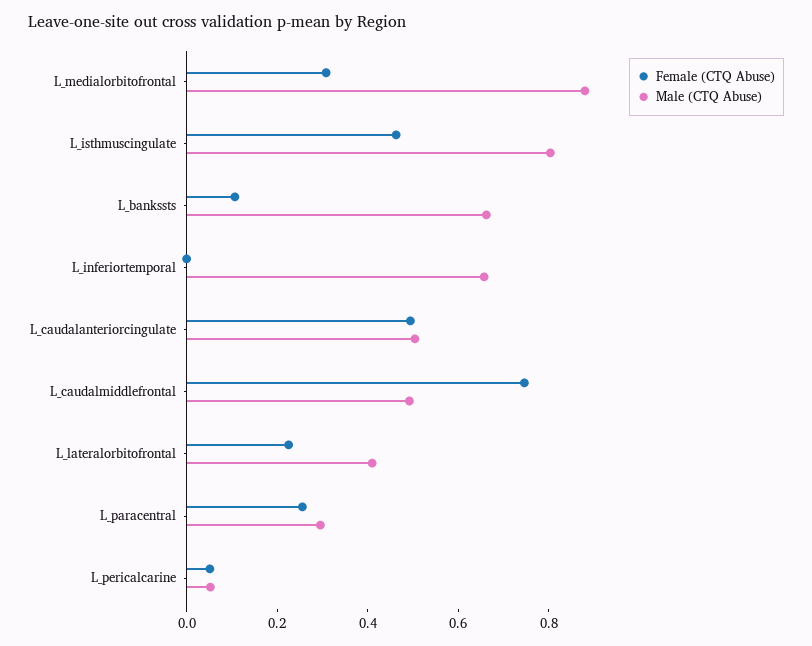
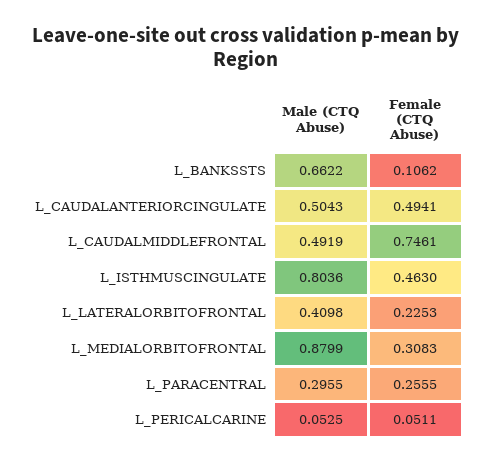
  {
    "Female (CTQ Abuse)": {
      "L_medialorbitofrontal": 0.3083,
      "L_isthmuscingulate": 0.463,
      "L_bankssts": 0.1062,
-     "L_inferiortemporal": 0,
      "L_caudalanteriorcingulate": 0.4941,
      "L_caudalmiddlefrontal": 0.7461,
      "L_lateralorbitofrontal": 0.2253,
      "L_paracentral": 0.2555,
      "L_pericalcarine": 0.0511
    },
    "Male (CTQ Abuse)": {
      "L_medialorbitofrontal": 0.8799,
      "L_isthmuscingulate": 0.8036,
      "L_bankssts": 0.6622,
-     "L_inferiortemporal": 0.65,
      "L_caudalanteriorcingulate": 0.5043,
      "L_caudalmiddlefrontal": 0.4919,
      "L_lateralorbitofrontal": 0.4098,
      "L_paracentral": 0.2955,
      "L_pericalcarine": 0.0525
    }
  }

